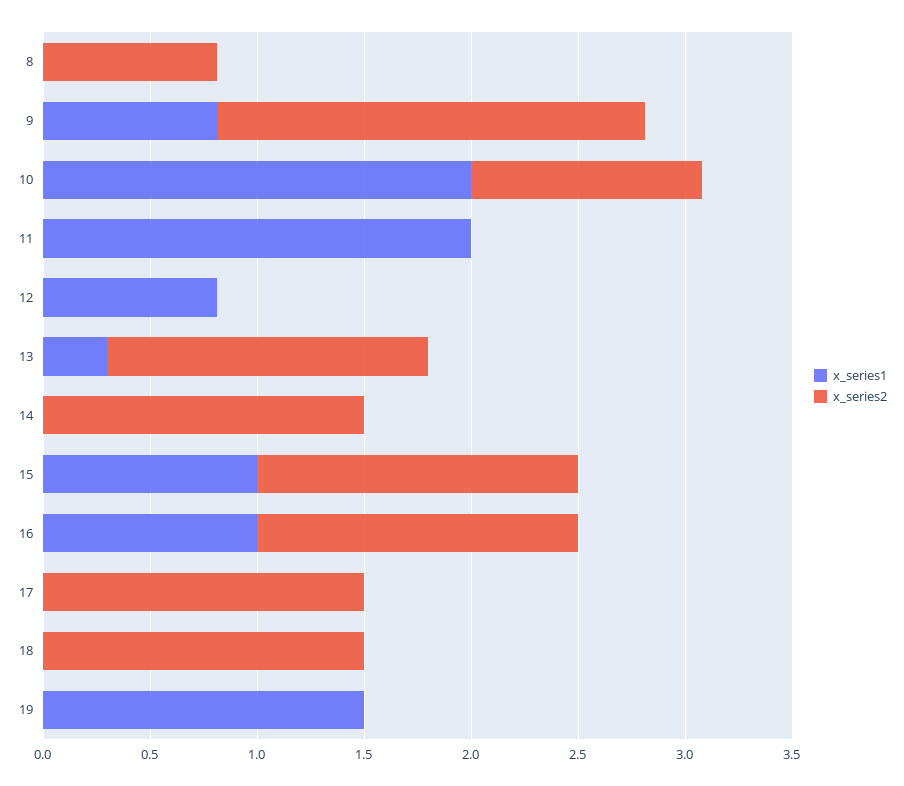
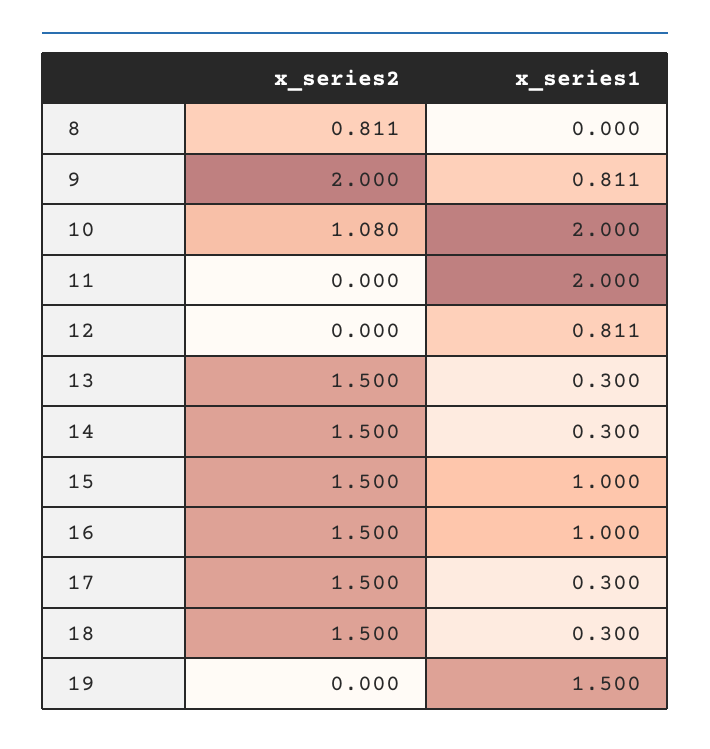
  {
    "x_series1": {
      "8": 0,
      "9": 0.811,
      "10": 2,
      "11": 2,
      "12": 0.811,
      "13": 0.3,
-     "14": 0,
+     "14": 0.3,
      "15": 1,
      "16": 1,
-     "17": 0,
+     "17": 0.3,
-     "18": 0,
+     "18": 0.3,
      "19": 1.5
    },
    "x_series2": {
      "8": 0.811,
      "9": 2,
      "10": 1.08,
      "11": 0,
      "12": 0,
      "13": 1.5,
      "14": 1.5,
      "15": 1.5,
      "16": 1.5,
      "17": 1.5,
      "18": 1.5,
      "19": 0
    }
  }

